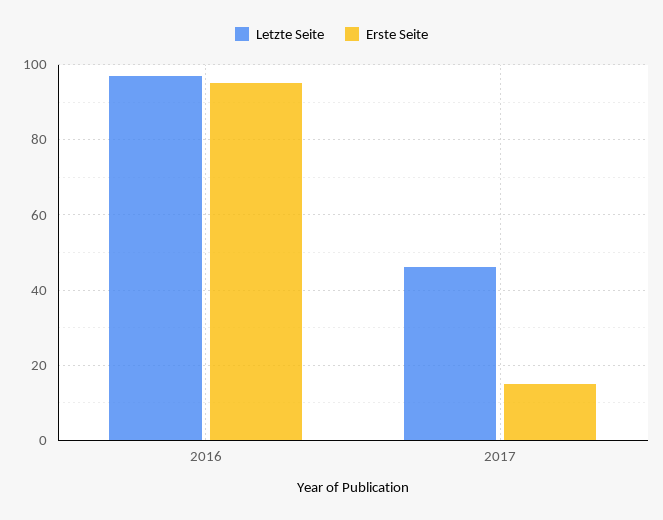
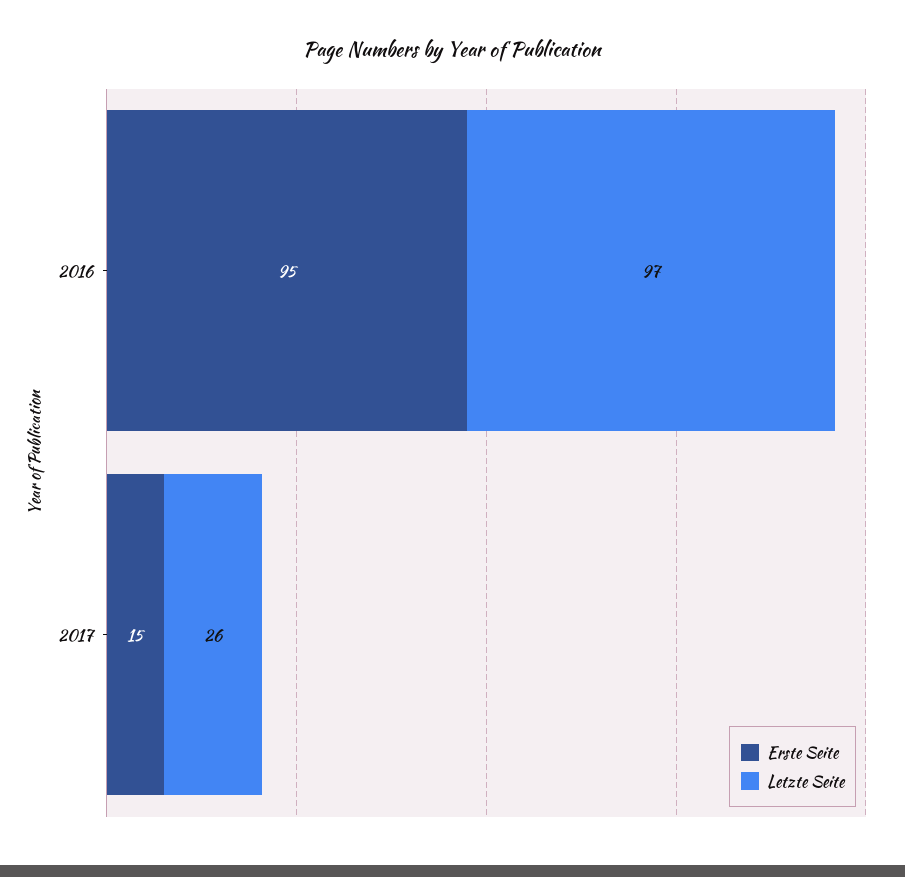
  {
    "Letzte Seite": {
      "2016": 97,
-     "2017": 45
+     "2017": 26
    },
    "Erste Seite": {
      "2016": 95,
      "2017": 15
    }
  }

